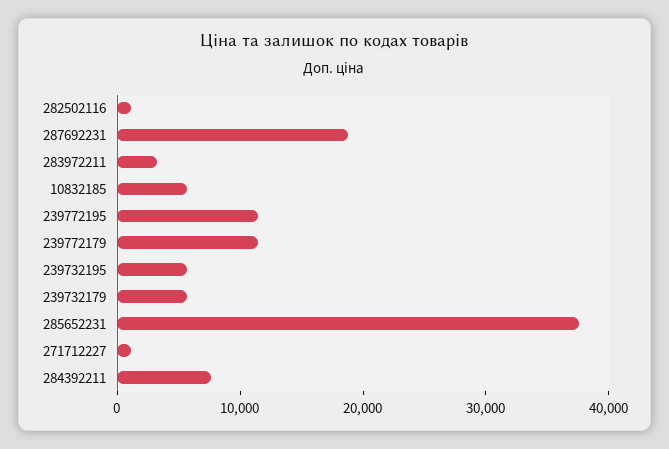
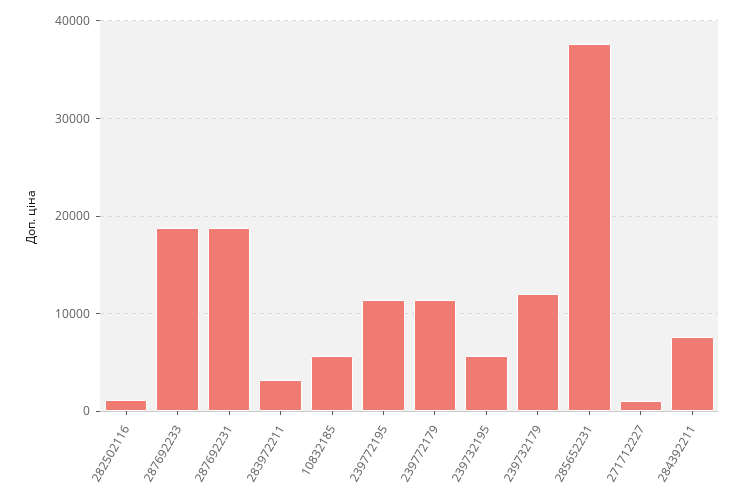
  {
    "282502116": 1000,
    "287692231": 19000,
    "283972211": 3000,
    "10832185": 6000,
    "239772195": 11000,
    "239772179": 11000,
    "239732195": 6000,
-   "239732179": 6000,
+   "239732179": 12000,
    "285652231": 38000,
    "271712227": 1000,
-   "284392211": 8000
+   "284392211": 8000,
+   "287692233": 19000
  }

